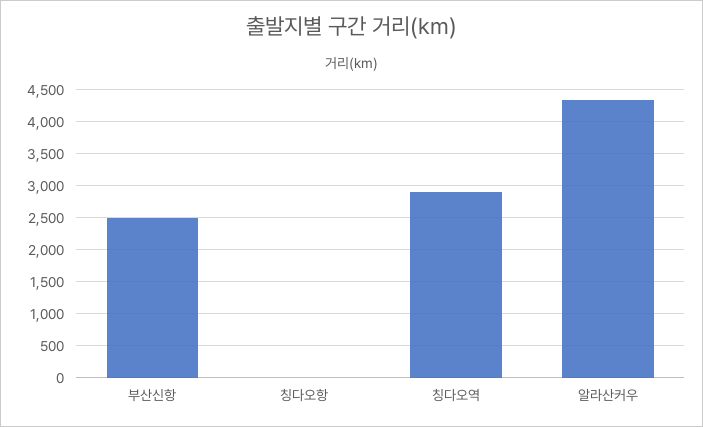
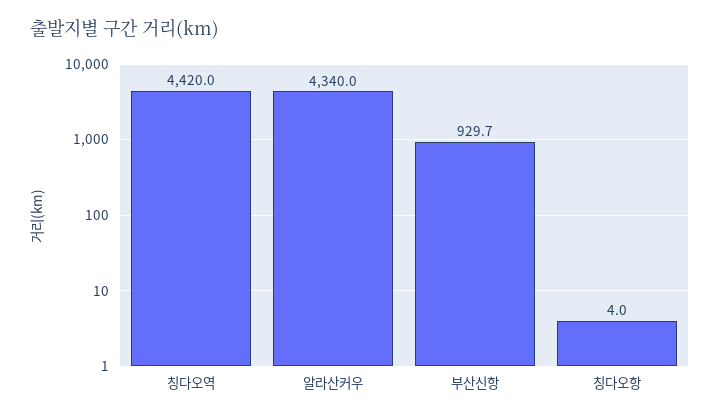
  {
-   "부산신항": 2500,
+   "부산신항": 929.7,
    "칭다오항": 4,
-   "칭다오역": 2900,
+   "칭다오역": 4420,
    "알라산커우": 4340
  }

